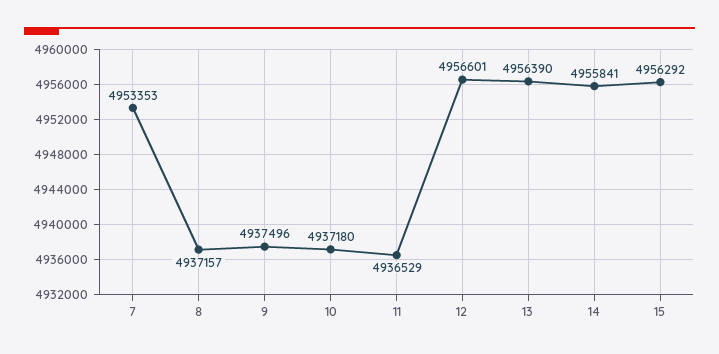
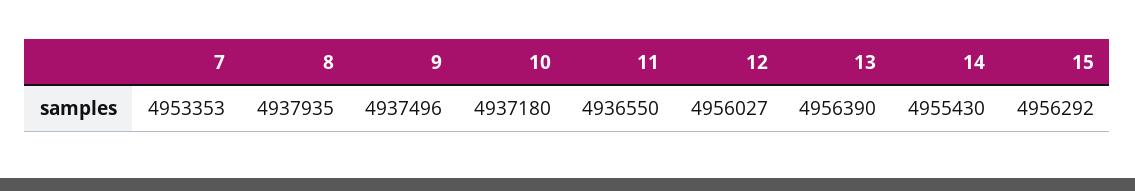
  {
    "7": 4953353,
-   "8": 4937157,
+   "8": 4937935,
    "9": 4937496,
    "10": 4937180,
-   "11": 4936529,
+   "11": 4936550,
-   "12": 4956601,
+   "12": 4956027,
    "13": 4956390,
-   "14": 4955841,
+   "14": 4955430,
    "15": 4956292
  }

